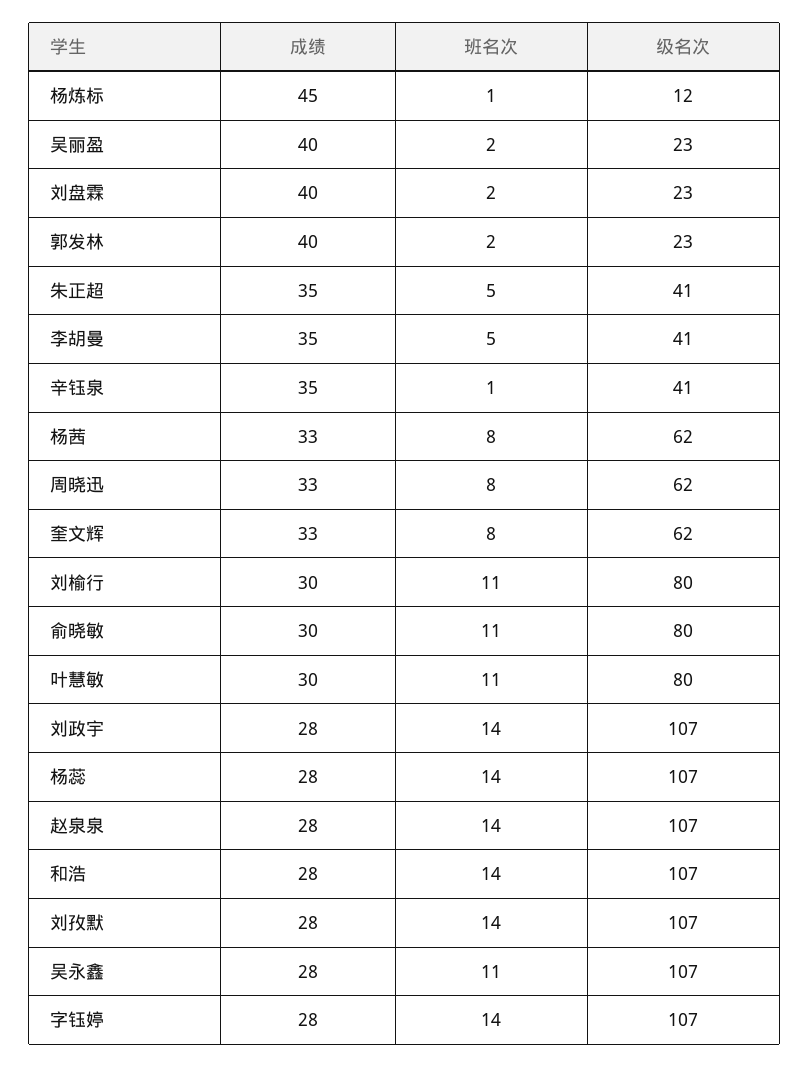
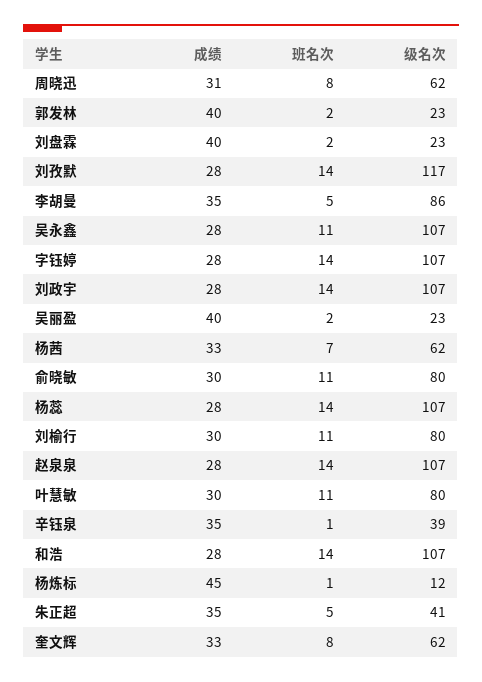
  {
    "成绩": {
      "杨炼标": 45,
      "吴丽盈": 40,
      "刘盘霖": 40,
      "郭发林": 40,
      "朱正超": 35,
      "李胡曼": 35,
      "辛钰泉": 35,
      "杨茜": 33,
-     "周晓迅": 33,
+     "周晓迅": 31,
      "奎文辉": 33,
      "刘榆行": 30,
      "俞晓敏": 30,
      "叶慧敏": 30,
      "刘政宇": 28,
      "杨蕊": 28,
      "赵泉泉": 28,
      "和浩": 28,
      "刘孜默": 28,
      "吴永鑫": 28,
      "字钰婷": 28
    },
    "班名次": {
      "杨炼标": 1,
      "吴丽盈": 2,
      "刘盘霖": 2,
      "郭发林": 2,
      "朱正超": 5,
      "李胡曼": 5,
      "辛钰泉": 1,
-     "杨茜": 8,
+     "杨茜": 7,
      "周晓迅": 8,
      "奎文辉": 8,
      "刘榆行": 11,
      "俞晓敏": 11,
      "叶慧敏": 11,
      "刘政宇": 14,
      "杨蕊": 14,
      "赵泉泉": 14,
      "和浩": 14,
      "刘孜默": 14,
      "吴永鑫": 11,
      "字钰婷": 14
    },
    "级名次": {
      "杨炼标": 12,
      "吴丽盈": 23,
      "刘盘霖": 23,
      "郭发林": 23,
      "朱正超": 41,
-     "李胡曼": 41,
+     "李胡曼": 86,
-     "辛钰泉": 41,
+     "辛钰泉": 39,
      "杨茜": 62,
      "周晓迅": 62,
      "奎文辉": 62,
      "刘榆行": 80,
      "俞晓敏": 80,
      "叶慧敏": 80,
      "刘政宇": 107,
      "杨蕊": 107,
      "赵泉泉": 107,
      "和浩": 107,
-     "刘孜默": 107,
+     "刘孜默": 117,
      "吴永鑫": 107,
      "字钰婷": 107
    }
  }

